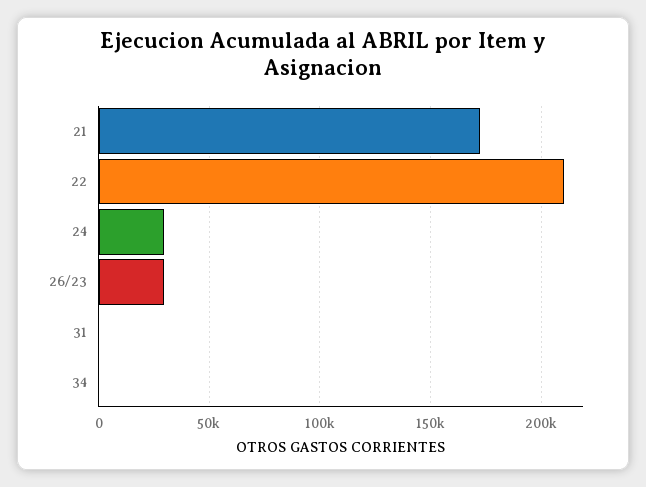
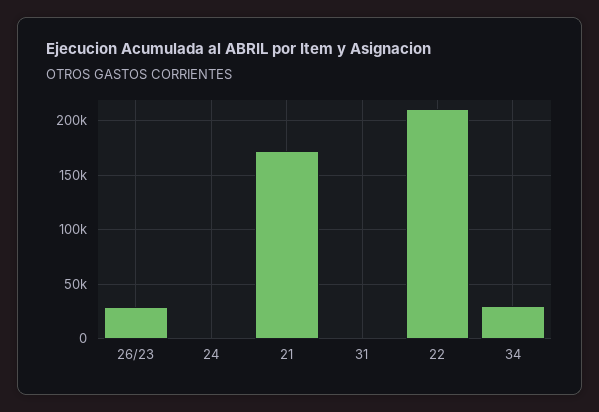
  {
    "21": 170000,
    "22": 210000,
-   "24": 30000,
+   "24": 0,
    "26/23": 30000,
    "31": 0,
-   "34": 0
+   "34": 30000
  }

